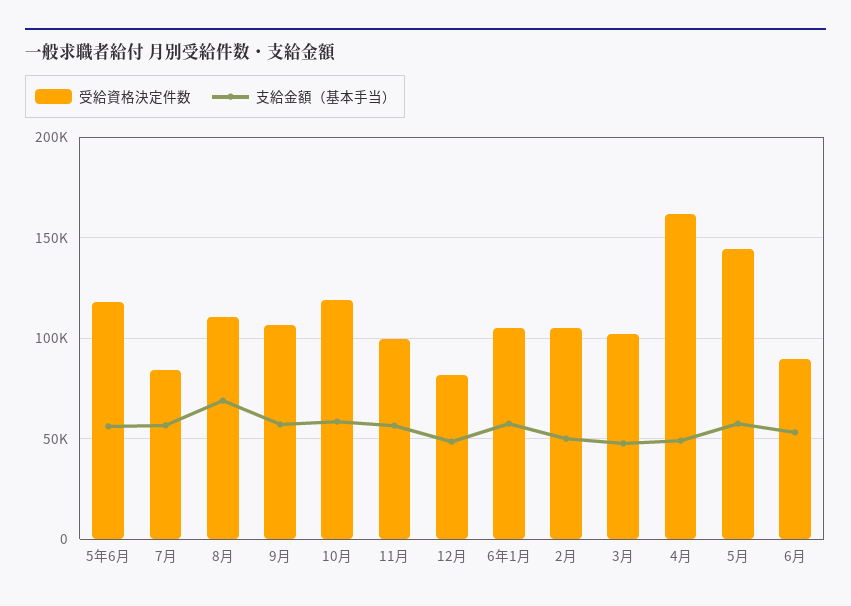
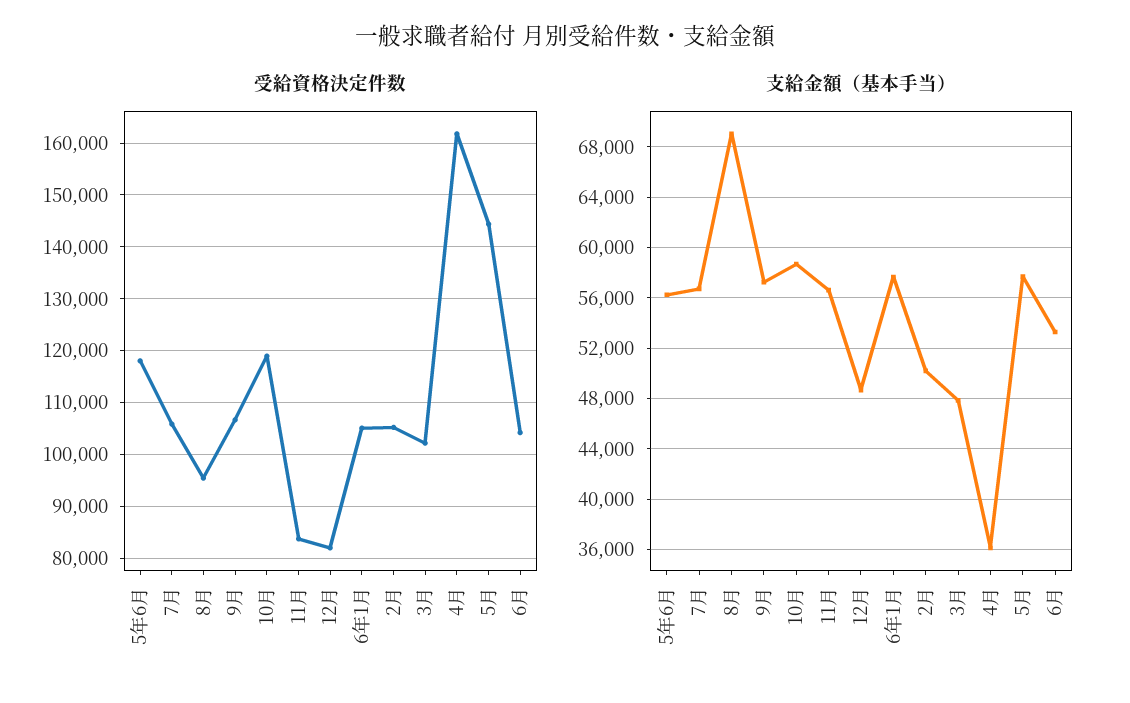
  {
    "受給資格決定件数": {
      "5年6月": 118000,
-     "7月": 85000,
+     "7月": 106000,
-     "8月": 110000,
+     "8月": 96000,
      "9月": 106000,
      "10月": 118000,
-     "11月": 100000,
+     "11月": 84000,
      "12月": 82000,
      "6年1月": 106000,
      "2月": 106000,
      "3月": 102000,
      "4月": 162000,
      "5月": 144000,
-     "6月": 90000
+     "6月": 104000
    },
    "支給金額（基本手当）": {
      "5年6月": 56000,
      "7月": 56500,
      "8月": 69000,
      "9月": 57000,
      "10月": 58500,
      "11月": 56500,
      "12月": 48500,
      "6年1月": 57500,
      "2月": 50000,
      "3月": 48000,
-     "4月": 50000,
+     "4月": 36000,
      "5月": 57500,
      "6月": 53500
    }
  }

